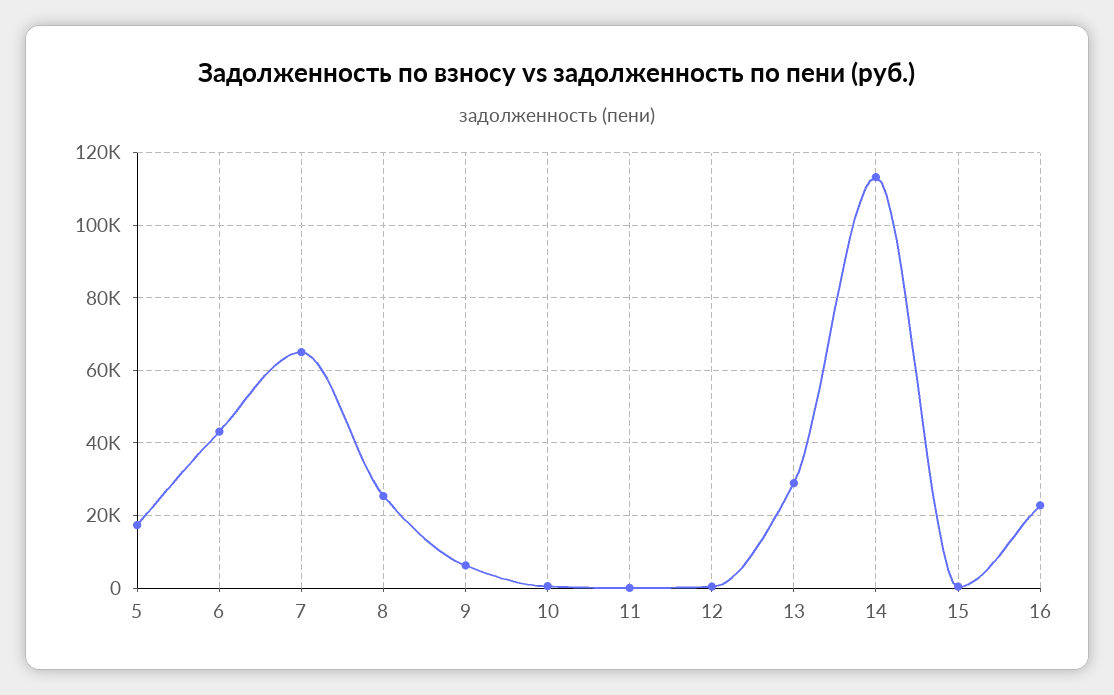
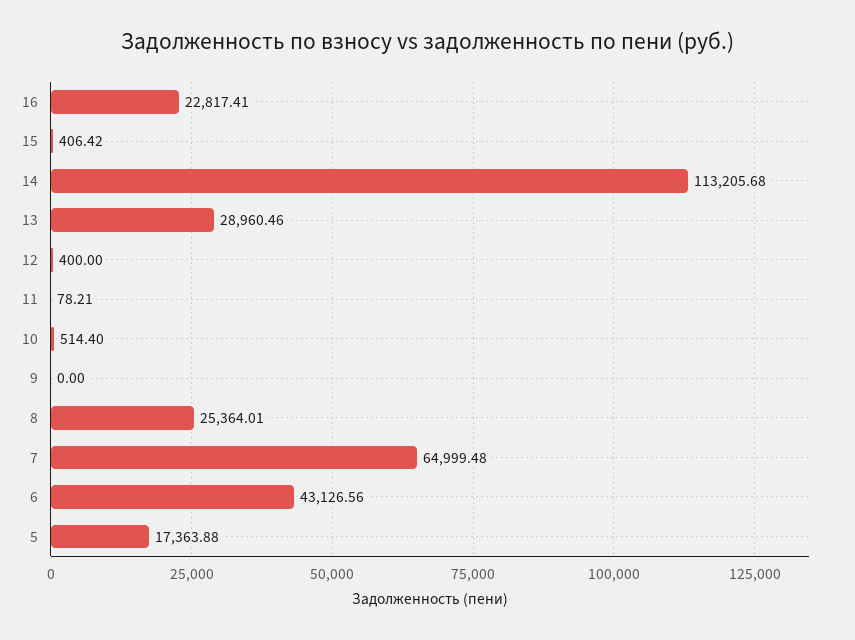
  {
    "5": 17363.88,
    "6": 43126.56,
    "7": 64999.48,
    "8": 25364.01,
-   "9": 6000,
+   "9": 0,
    "10": 514.4,
    "11": 78.21,
    "12": 400,
    "13": 28960.46,
    "14": 113205.68,
    "15": 406.42,
    "16": 22817.41
  }

